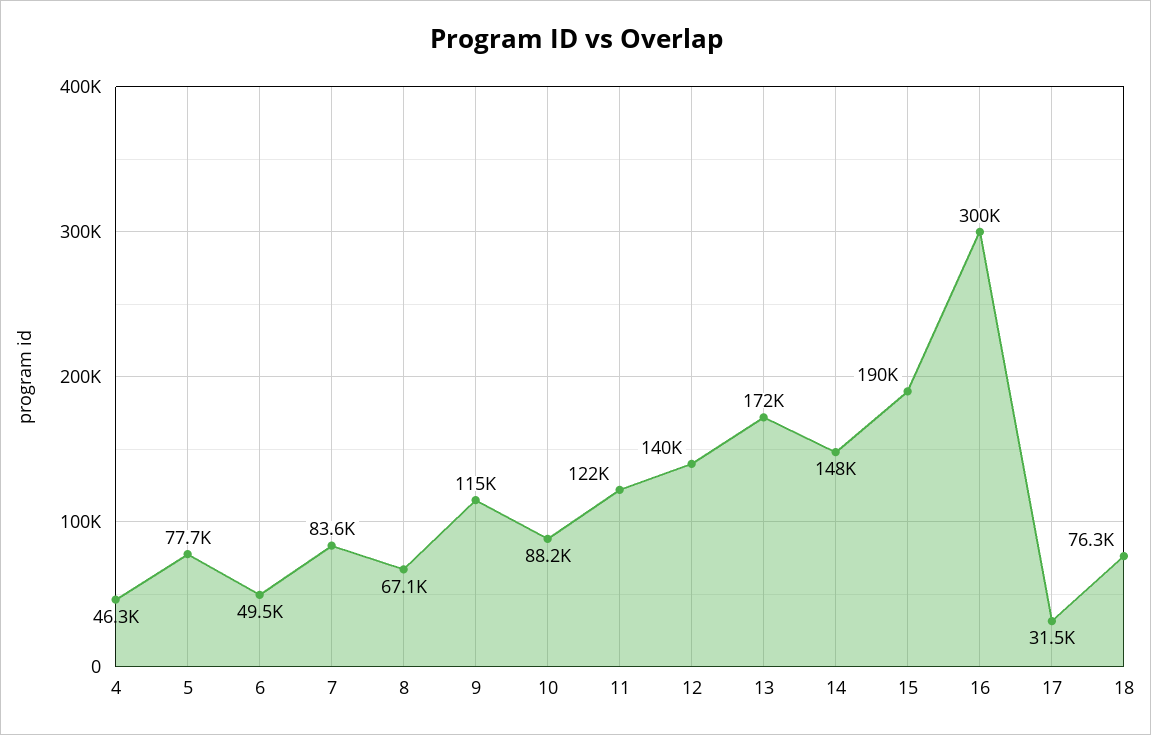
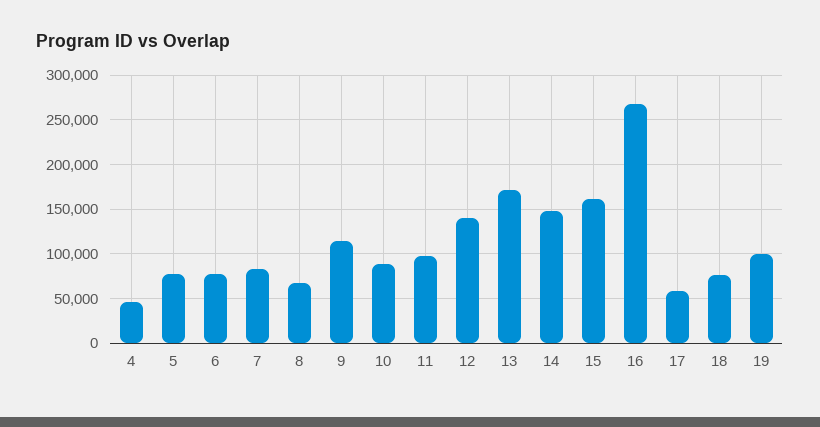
  {
    "4": 46300,
    "5": 77700,
-   "6": 49500,
+   "6": 80000,
    "7": 83600,
    "8": 67100,
    "9": 115000,
    "10": 88200,
-   "11": 122000,
+   "11": 100000,
    "12": 140000,
    "13": 172000,
    "14": 148000,
-   "15": 190000,
+   "15": 160000,
-   "16": 300000,
+   "16": 270000,
-   "17": 31500,
+   "17": 60000,
-   "18": 76300
+   "18": 76300,
+   "19": 100000
  }

